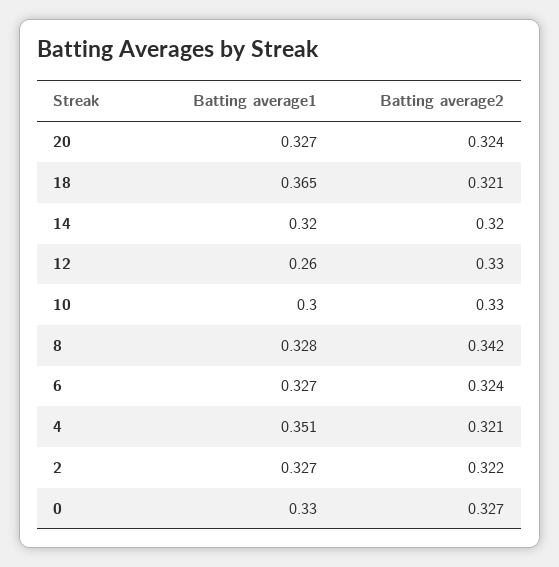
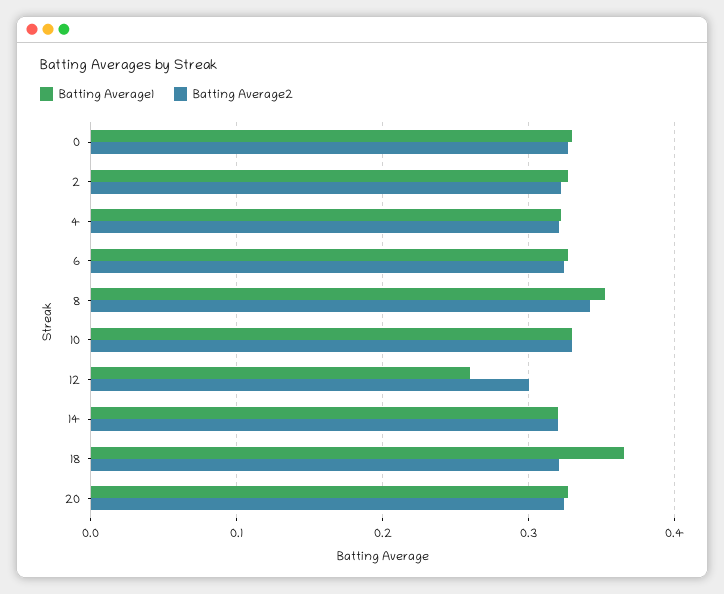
  {
    "Batting average1": {
      "20": 0.327,
      "18": 0.365,
      "14": 0.32,
      "12": 0.26,
-     "10": 0.3,
+     "10": 0.33,
-     "8": 0.328,
+     "8": 0.35,
      "6": 0.327,
-     "4": 0.351,
+     "4": 0.32,
      "2": 0.327,
      "0": 0.33
    },
    "Batting average2": {
      "20": 0.324,
      "18": 0.321,
      "14": 0.32,
-     "12": 0.33,
+     "12": 0.3,
      "10": 0.33,
      "8": 0.342,
      "6": 0.324,
      "4": 0.321,
      "2": 0.322,
      "0": 0.327
    }
  }

